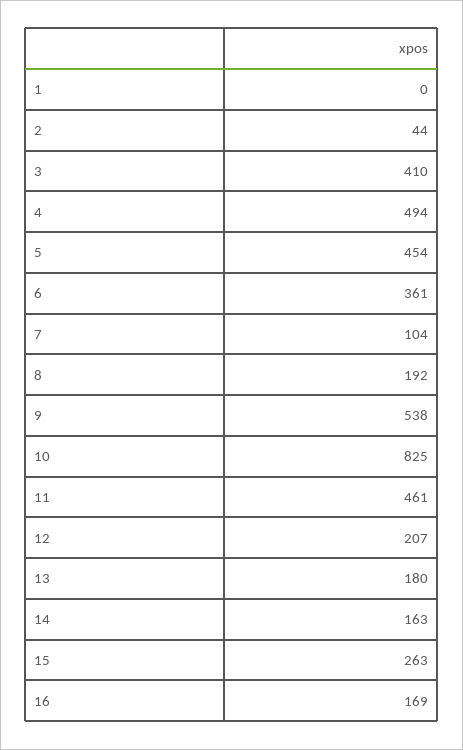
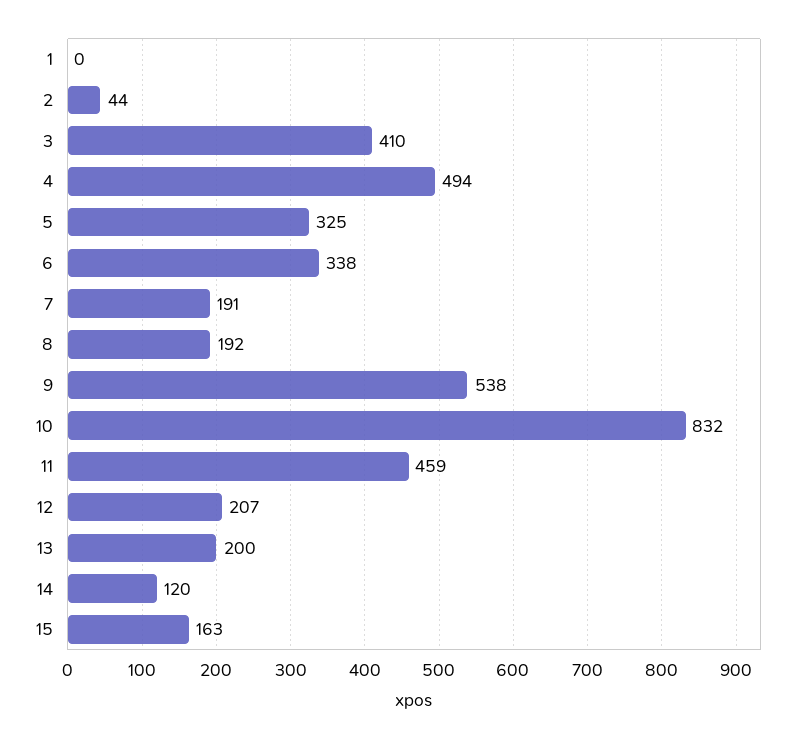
  {
    "1": 0,
    "2": 44,
    "3": 410,
    "4": 494,
-   "5": 454,
+   "5": 325,
-   "6": 361,
+   "6": 338,
-   "7": 104,
+   "7": 191,
    "8": 192,
    "9": 538,
-   "10": 825,
+   "10": 832,
-   "11": 461,
+   "11": 459,
    "12": 207,
-   "13": 180,
+   "13": 200,
-   "14": 163,
+   "14": 120,
-   "15": 263,
+   "15": 163
-   "16": 169
  }

